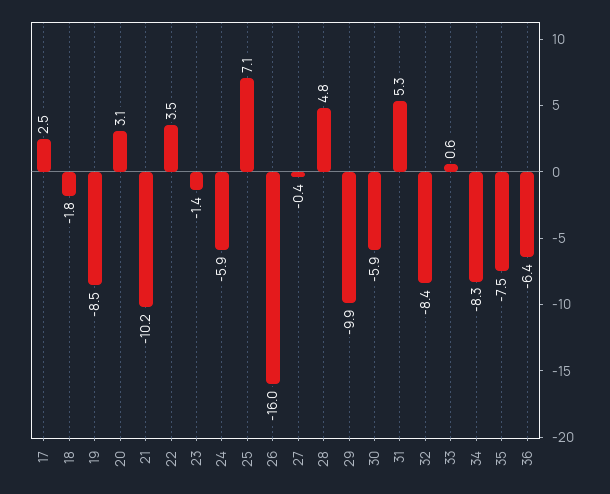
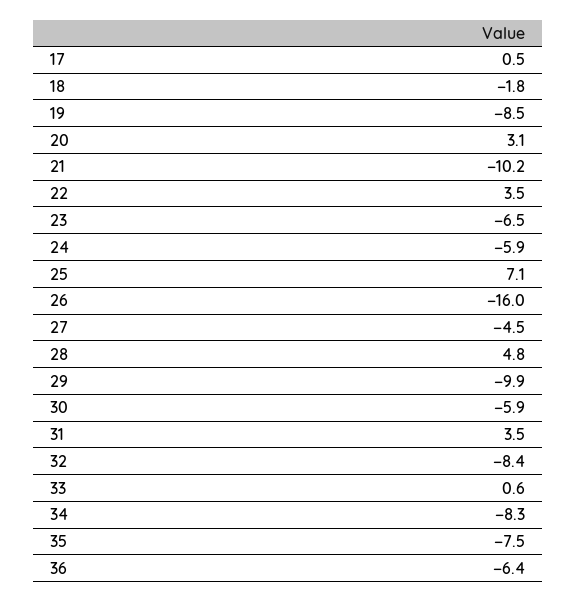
  {
-   "17": 2.5,
+   "17": 0.5,
    "18": -1.8,
    "19": -8.5,
    "20": 3.1,
    "21": -10.2,
    "22": 3.5,
-   "23": -1.4,
+   "23": -6.5,
    "24": -5.9,
    "25": 7.1,
    "26": -16,
-   "27": -0.4,
+   "27": -4.5,
    "28": 4.8,
    "29": -9.9,
    "30": -5.9,
-   "31": 5.3,
+   "31": 3.5,
    "32": -8.4,
    "33": 0.6,
    "34": -8.3,
    "35": -7.5,
    "36": -6.4
  }

